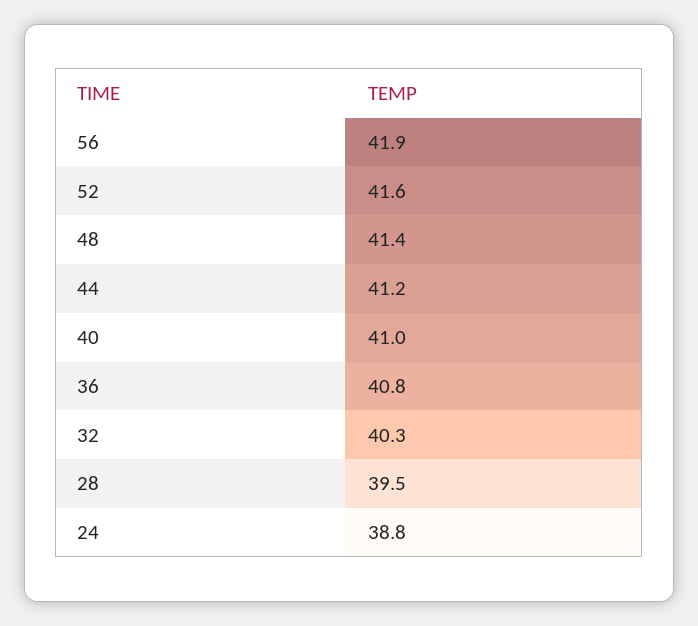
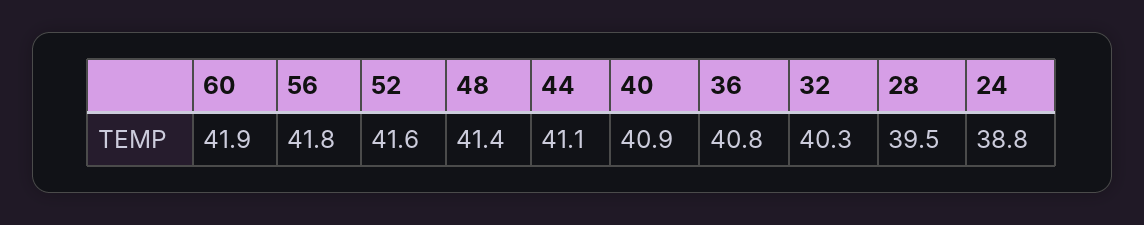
  {
-   "56": 41.9,
+   "56": 41.8,
    "52": 41.6,
    "48": 41.4,
-   "44": 41.2,
+   "44": 41.1,
-   "40": 41,
+   "40": 40.9,
    "36": 40.8,
    "32": 40.3,
    "28": 39.5,
-   "24": 38.8
+   "24": 38.8,
+   "60": 41.9
  }

